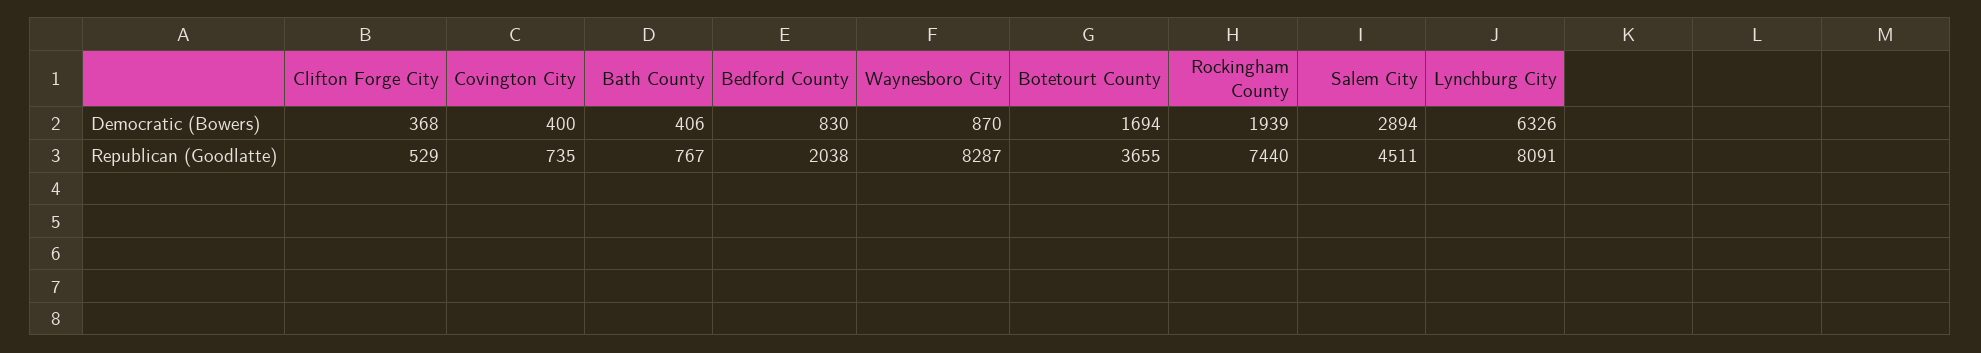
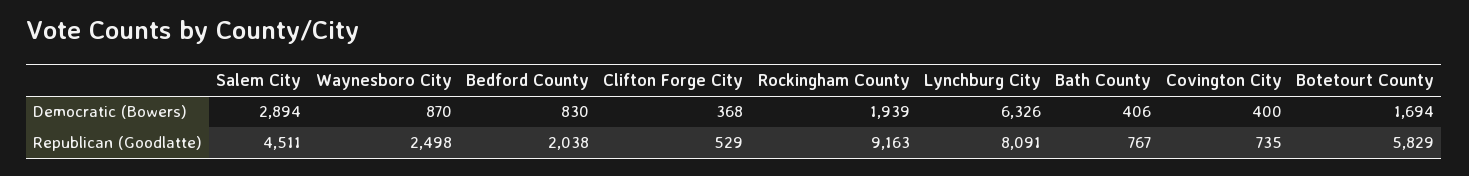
  {
    "Clifton Forge City": {
      "Democratic (Bowers)": 368,
      "Republican (Goodlatte)": 529
    },
    "Covington City": {
      "Democratic (Bowers)": 400,
      "Republican (Goodlatte)": 735
    },
    "Bath County": {
      "Democratic (Bowers)": 406,
      "Republican (Goodlatte)": 767
    },
    "Bedford County": {
      "Democratic (Bowers)": 830,
      "Republican (Goodlatte)": 2038
    },
    "Waynesboro City": {
      "Democratic (Bowers)": 870,
-     "Republican (Goodlatte)": 8287
+     "Republican (Goodlatte)": 2498
    },
    "Botetourt County": {
      "Democratic (Bowers)": 1694,
-     "Republican (Goodlatte)": 3655
+     "Republican (Goodlatte)": 5829
    },
    "Rockingham County": {
      "Democratic (Bowers)": 1939,
-     "Republican (Goodlatte)": 7440
+     "Republican (Goodlatte)": 9163
    },
    "Salem City": {
      "Democratic (Bowers)": 2894,
      "Republican (Goodlatte)": 4511
    },
    "Lynchburg City": {
      "Democratic (Bowers)": 6326,
      "Republican (Goodlatte)": 8091
    }
  }

